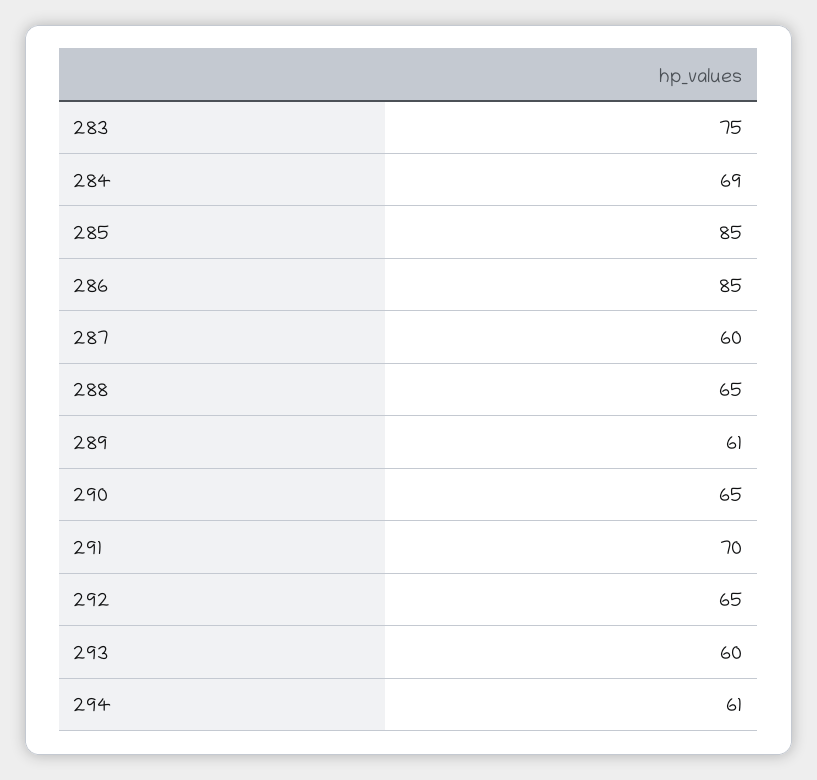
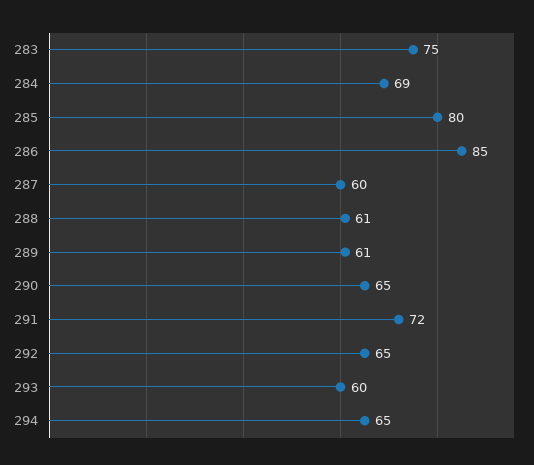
  {
    "283": 75,
    "284": 69,
-   "285": 85,
+   "285": 80,
    "286": 85,
    "287": 60,
-   "288": 65,
+   "288": 61,
    "289": 61,
    "290": 65,
-   "291": 70,
+   "291": 72,
    "292": 65,
    "293": 60,
-   "294": 61
+   "294": 65
  }

